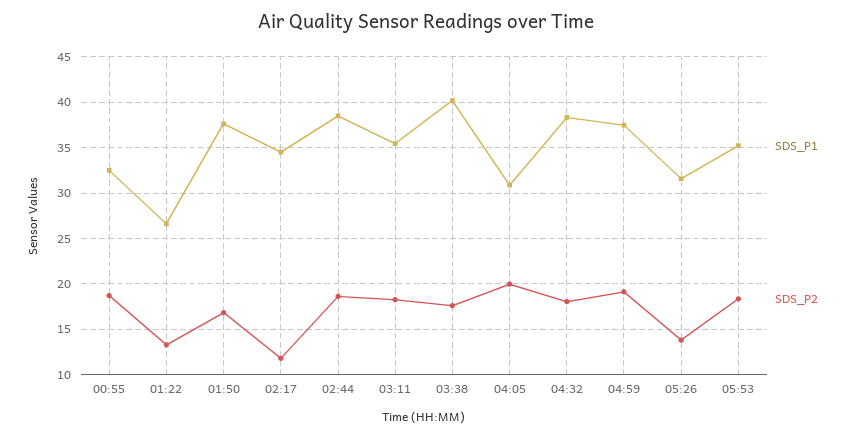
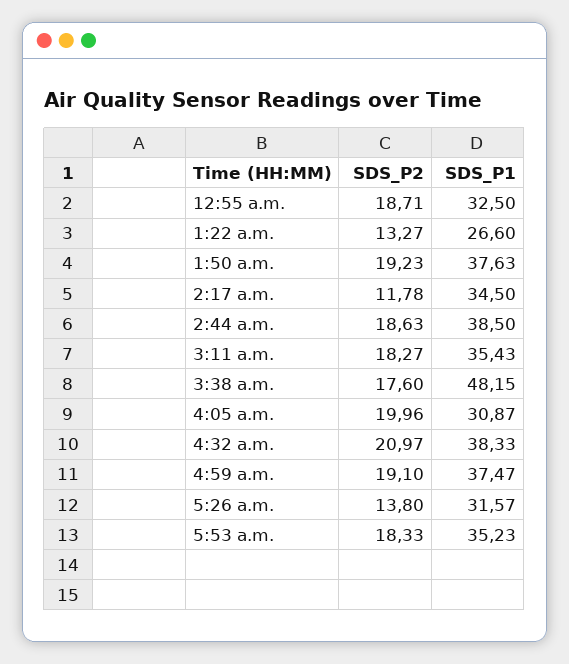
  {
    "SDS_P1": {
      "00:55": 32.5,
      "01:22": 26.6,
      "01:50": 37.63,
      "02:17": 34.5,
      "02:44": 38.5,
      "03:11": 35.43,
-     "03:38": 40,
+     "03:38": 48.15,
      "04:05": 30.87,
      "04:32": 38.33,
      "04:59": 37.47,
      "05:26": 31.57,
      "05:53": 35.23
    },
    "SDS_P2": {
      "00:55": 18.71,
      "01:22": 13.27,
-     "01:50": 17,
+     "01:50": 19.23,
      "02:17": 11.78,
      "02:44": 18.63,
      "03:11": 18.27,
      "03:38": 17.6,
      "04:05": 19.96,
-     "04:32": 18,
+     "04:32": 20.97,
      "04:59": 19.1,
      "05:26": 13.8,
      "05:53": 18.33
    }
  }

